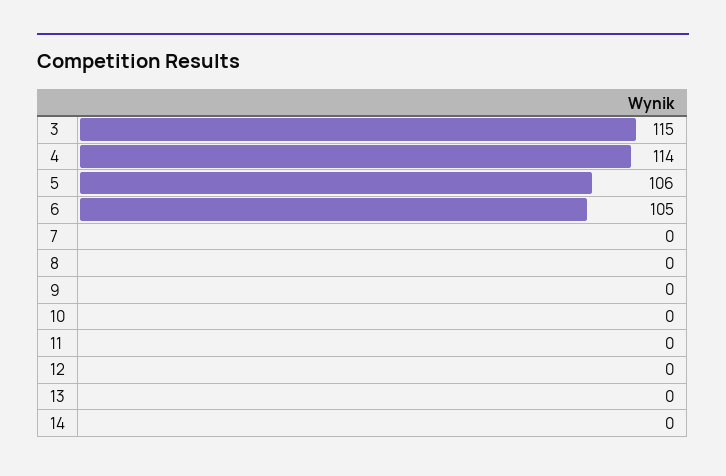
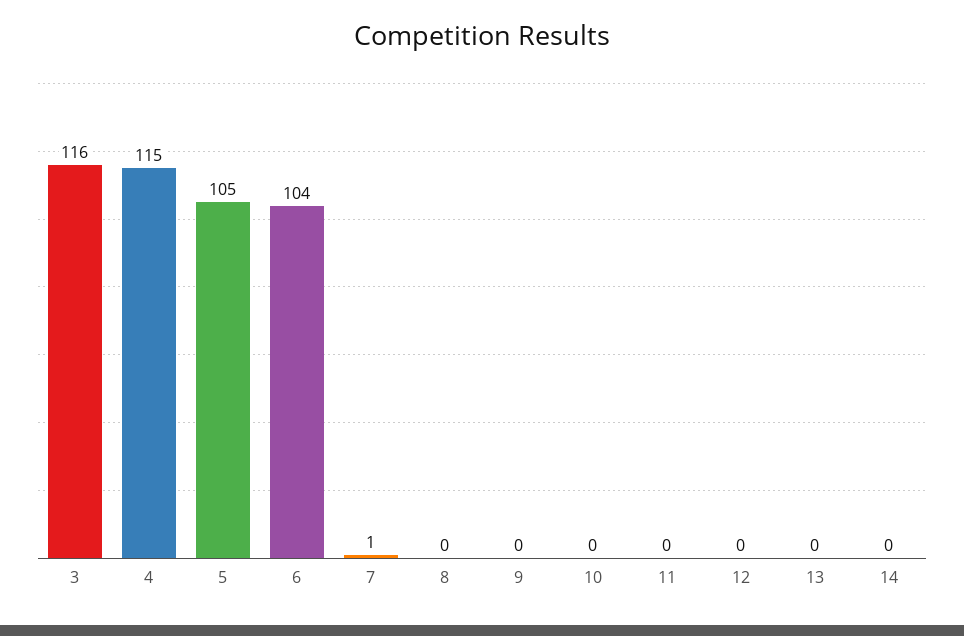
  {
-   "3": 115,
+   "3": 116,
-   "4": 114,
+   "4": 115,
-   "5": 106,
+   "5": 105,
-   "6": 105,
+   "6": 104,
-   "7": 0,
+   "7": 1,
    "8": 0,
    "9": 0,
    "10": 0,
    "11": 0,
    "12": 0,
    "13": 0,
    "14": 0
  }

